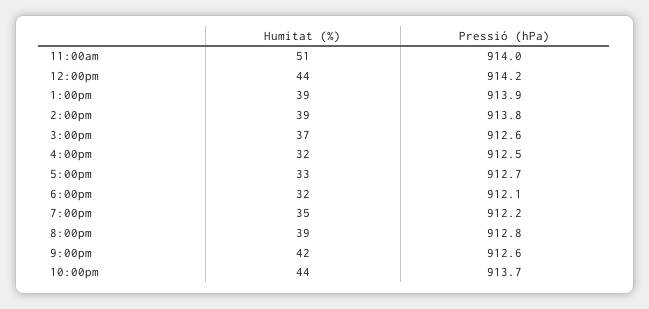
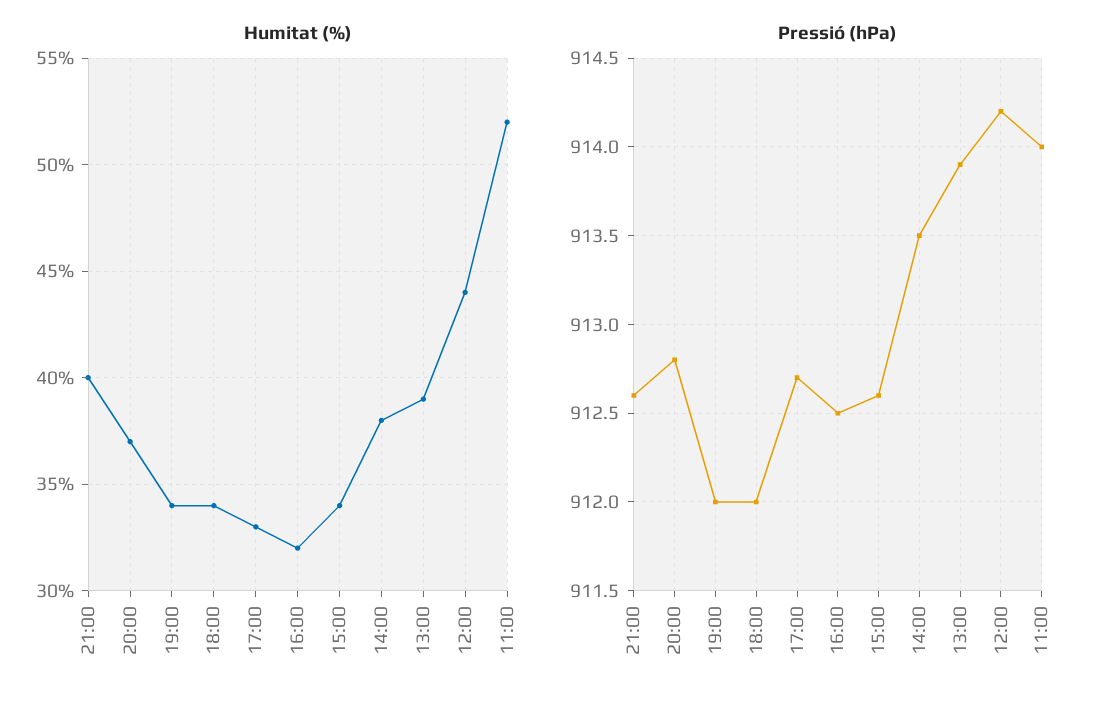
  {
    "Humitat (%)": {
-     "11:00am": 51,
+     "11:00am": 52,
      "12:00pm": 44,
      "1:00pm": 39,
-     "2:00pm": 39,
+     "2:00pm": 38,
-     "3:00pm": 37,
+     "3:00pm": 34,
      "4:00pm": 32,
      "5:00pm": 33,
-     "6:00pm": 32,
+     "6:00pm": 34,
-     "7:00pm": 35,
+     "7:00pm": 34,
-     "8:00pm": 39,
+     "8:00pm": 37,
-     "9:00pm": 42,
+     "9:00pm": 40
-     "10:00pm": 44
    },
    "Pressió (hPa)": {
      "11:00am": 914,
      "12:00pm": 914.2,
      "1:00pm": 913.9,
-     "2:00pm": 913.8,
+     "2:00pm": 913.5,
      "3:00pm": 912.6,
      "4:00pm": 912.5,
      "5:00pm": 912.7,
-     "6:00pm": 912.1,
+     "6:00pm": 912,
-     "7:00pm": 912.2,
+     "7:00pm": 912,
      "8:00pm": 912.8,
-     "9:00pm": 912.6,
+     "9:00pm": 912.6
-     "10:00pm": 913.7
    }
  }

